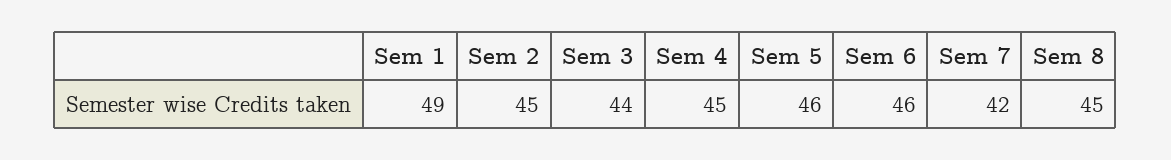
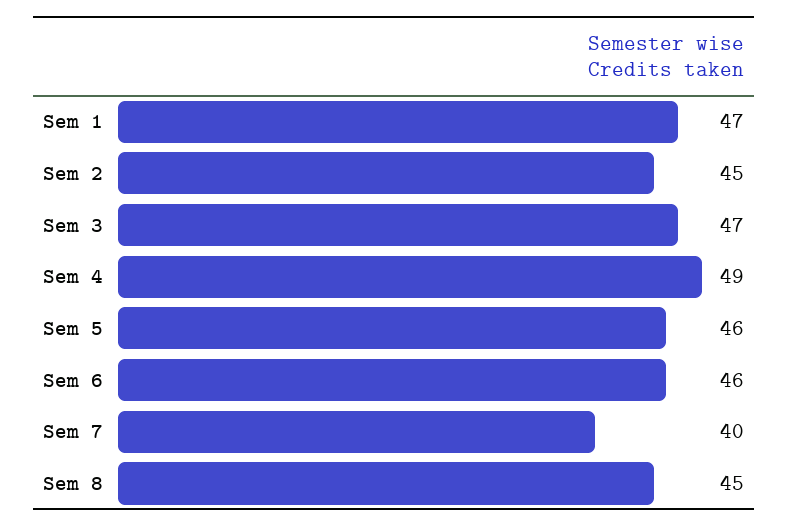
  {
-   "Sem 1": 49,
+   "Sem 1": 47,
    "Sem 2": 45,
-   "Sem 3": 44,
+   "Sem 3": 47,
-   "Sem 4": 45,
+   "Sem 4": 49,
    "Sem 5": 46,
    "Sem 6": 46,
-   "Sem 7": 42,
+   "Sem 7": 40,
    "Sem 8": 45
  }

